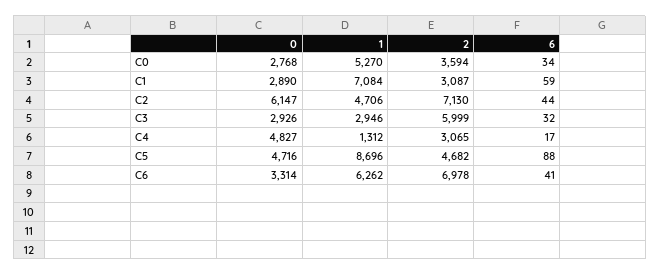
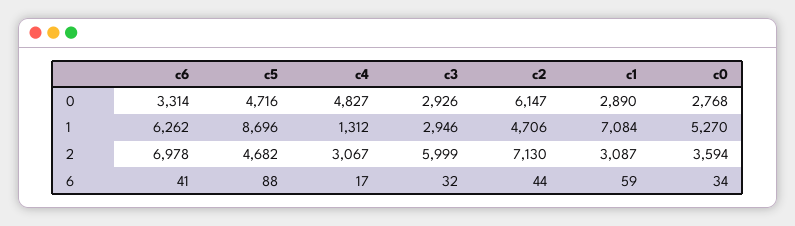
  {
    "0": {
      "C0": 2768,
      "C1": 2890,
      "C2": 6147,
      "C3": 2926,
      "C4": 4827,
      "C5": 4716,
      "C6": 3314
    },
    "1": {
      "C0": 5270,
      "C1": 7084,
      "C2": 4706,
      "C3": 2946,
      "C4": 1312,
      "C5": 8696,
      "C6": 6262
    },
    "2": {
      "C0": 3594,
      "C1": 3087,
      "C2": 7130,
      "C3": 5999,
-     "C4": 3065,
+     "C4": 3067,
      "C5": 4682,
      "C6": 6978
    },
    "6": {
      "C0": 34,
      "C1": 59,
      "C2": 44,
      "C3": 32,
      "C4": 17,
      "C5": 88,
      "C6": 41
    }
  }

